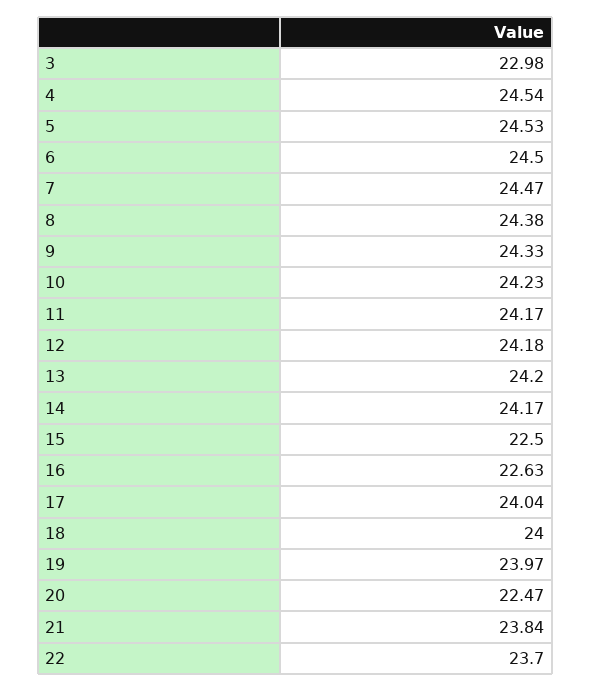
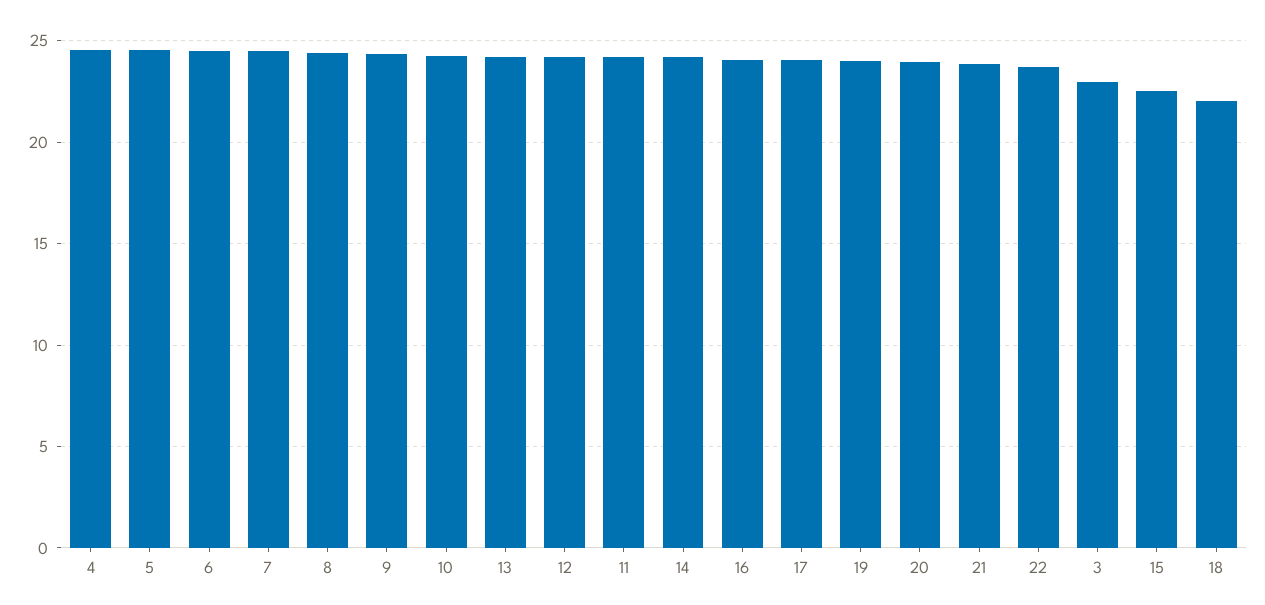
  {
    "3": 22.98,
    "4": 24.54,
    "5": 24.53,
    "6": 24.5,
    "7": 24.47,
    "8": 24.38,
    "9": 24.33,
    "10": 24.23,
    "11": 24.17,
    "12": 24.18,
    "13": 24.2,
    "14": 24.17,
    "15": 22.5,
-   "16": 22.63,
+   "16": 24,
    "17": 24.04,
-   "18": 24,
+   "18": 22,
    "19": 23.97,
-   "20": 22.47,
+   "20": 24,
    "21": 23.84,
    "22": 23.7
  }

